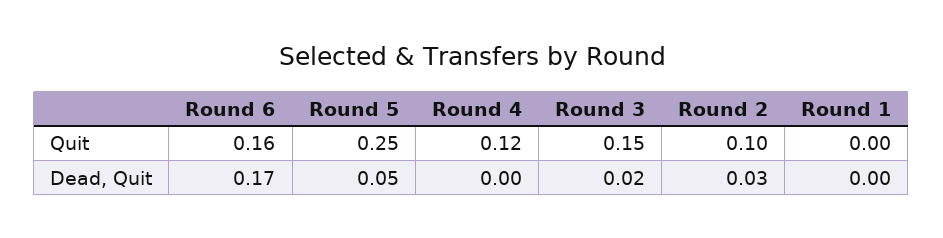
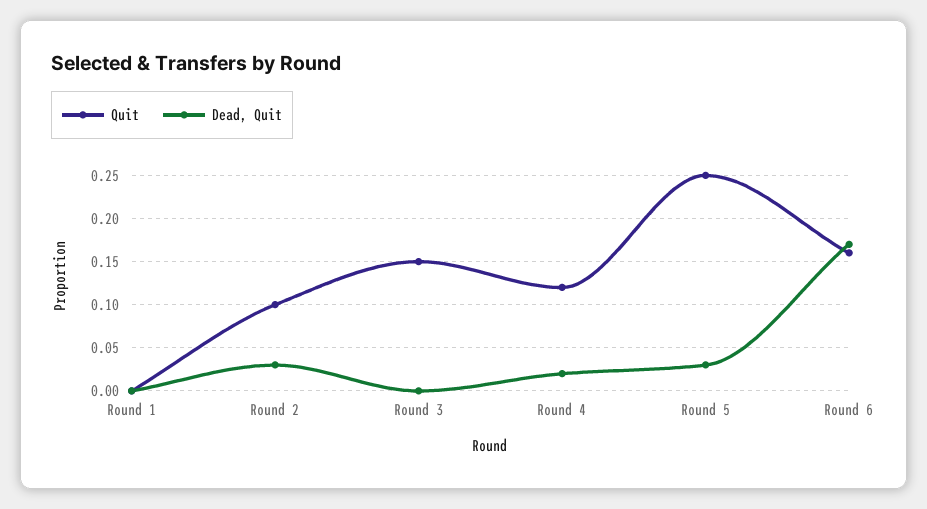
  {
    "Quit": {
      "Round 6": 0.16,
      "Round 5": 0.25,
      "Round 4": 0.12,
      "Round 3": 0.15,
      "Round 2": 0.1,
      "Round 1": 0
    },
    "Dead, Quit": {
      "Round 6": 0.17,
-     "Round 5": 0.05,
+     "Round 5": 0.03,
-     "Round 4": 0,
+     "Round 4": 0.02,
-     "Round 3": 0.02,
+     "Round 3": 0,
      "Round 2": 0.03,
      "Round 1": 0
    }
  }

